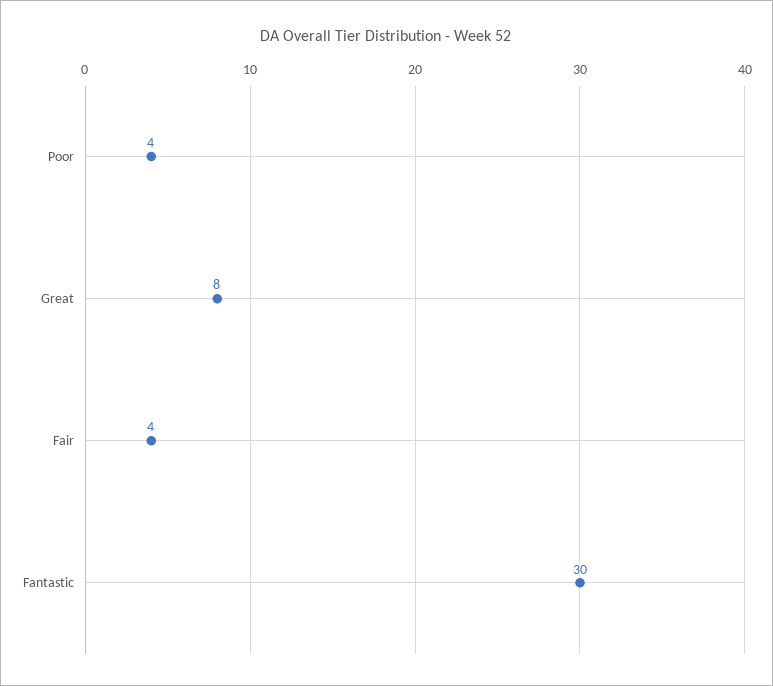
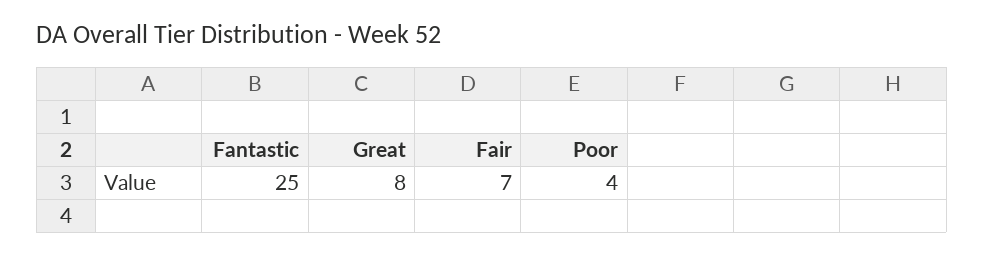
  {
    "Poor": 4,
    "Great": 8,
-   "Fair": 4,
+   "Fair": 7,
-   "Fantastic": 30
+   "Fantastic": 25
  }

